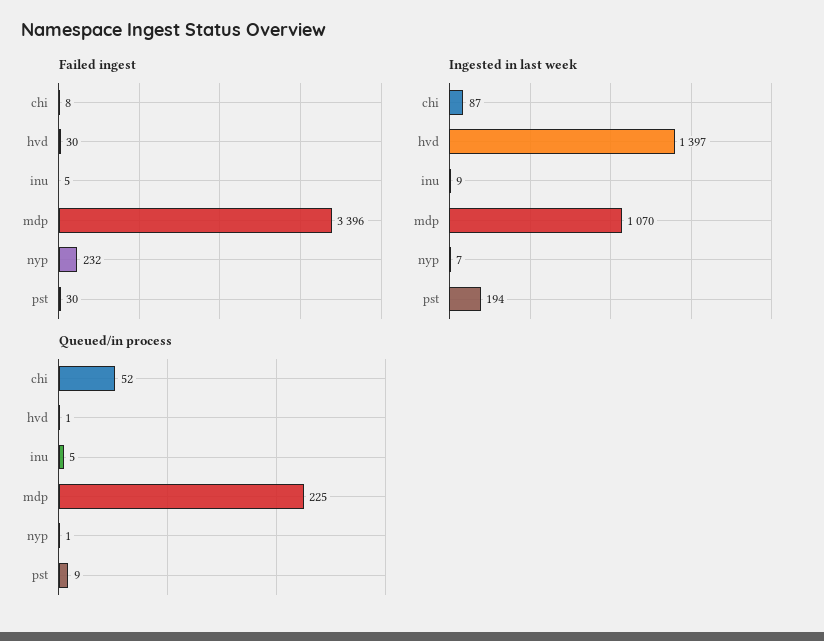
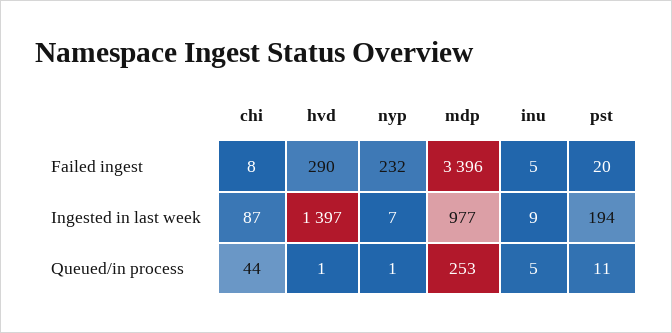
  {
    "Failed ingest": {
      "chi": 8,
-     "hvd": 30,
+     "hvd": 290,
      "inu": 5,
      "mdp": 3396,
      "nyp": 232,
-     "pst": 30
+     "pst": 20
    },
    "Ingested in last week": {
      "chi": 87,
      "hvd": 1397,
      "inu": 9,
-     "mdp": 1070,
+     "mdp": 977,
      "nyp": 7,
      "pst": 194
    },
    "Queued/in process": {
-     "chi": 52,
+     "chi": 44,
      "hvd": 1,
      "inu": 5,
-     "mdp": 225,
+     "mdp": 253,
      "nyp": 1,
-     "pst": 9
+     "pst": 11
    }
  }

